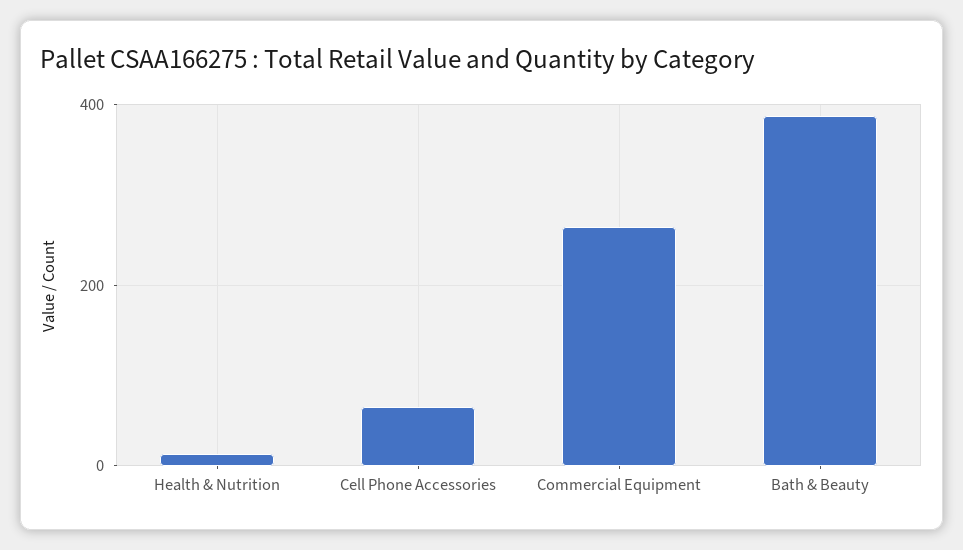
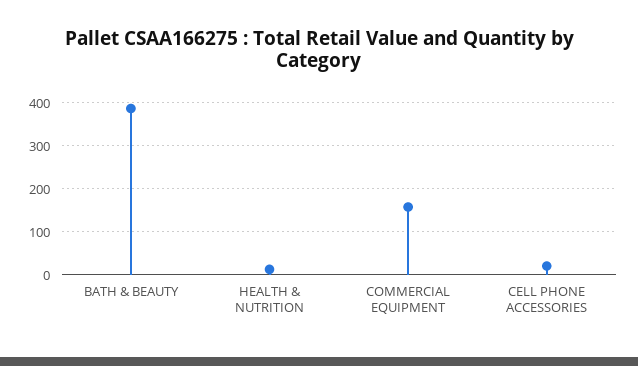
  {
    "Health & Nutrition": 20,
-   "Cell Phone Accessories": 60,
+   "Cell Phone Accessories": 20,
-   "Commercial Equipment": 260,
+   "Commercial Equipment": 160,
    "Bath & Beauty": 380
  }

